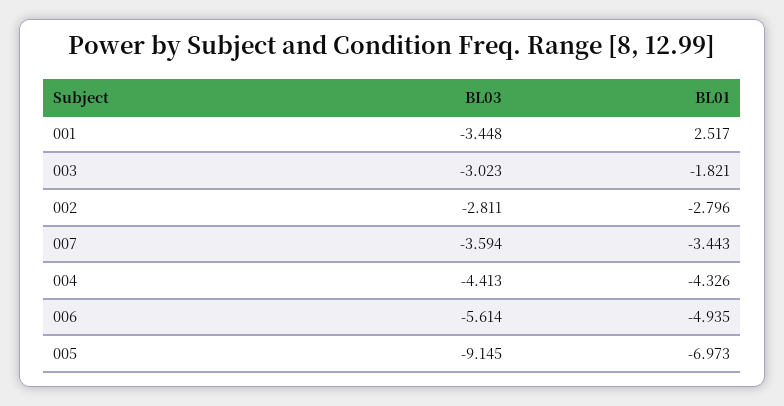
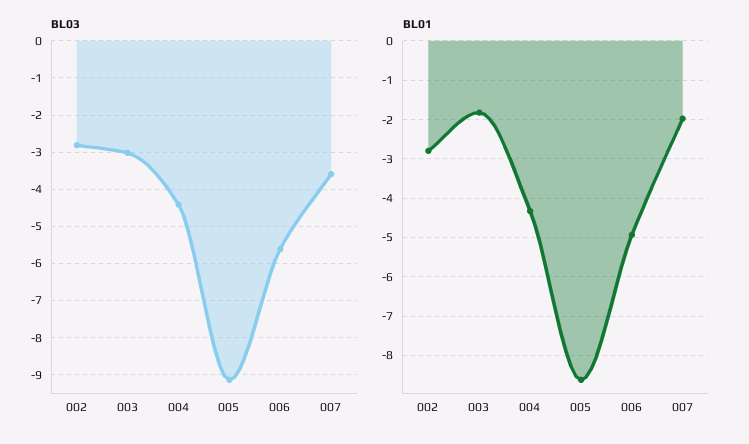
  {
    "BL03": {
-     "001": -3.448,
      "003": -3.023,
      "002": -2.811,
      "007": -3.594,
      "004": -4.413,
      "006": -5.614,
      "005": -9.145
    },
    "BL01": {
-     "001": 2.517,
      "003": -1.821,
      "002": -2.796,
-     "007": -3.443,
+     "007": -2,
      "004": -4.326,
      "006": -4.935,
-     "005": -6.973
+     "005": -8.6
    }
  }

